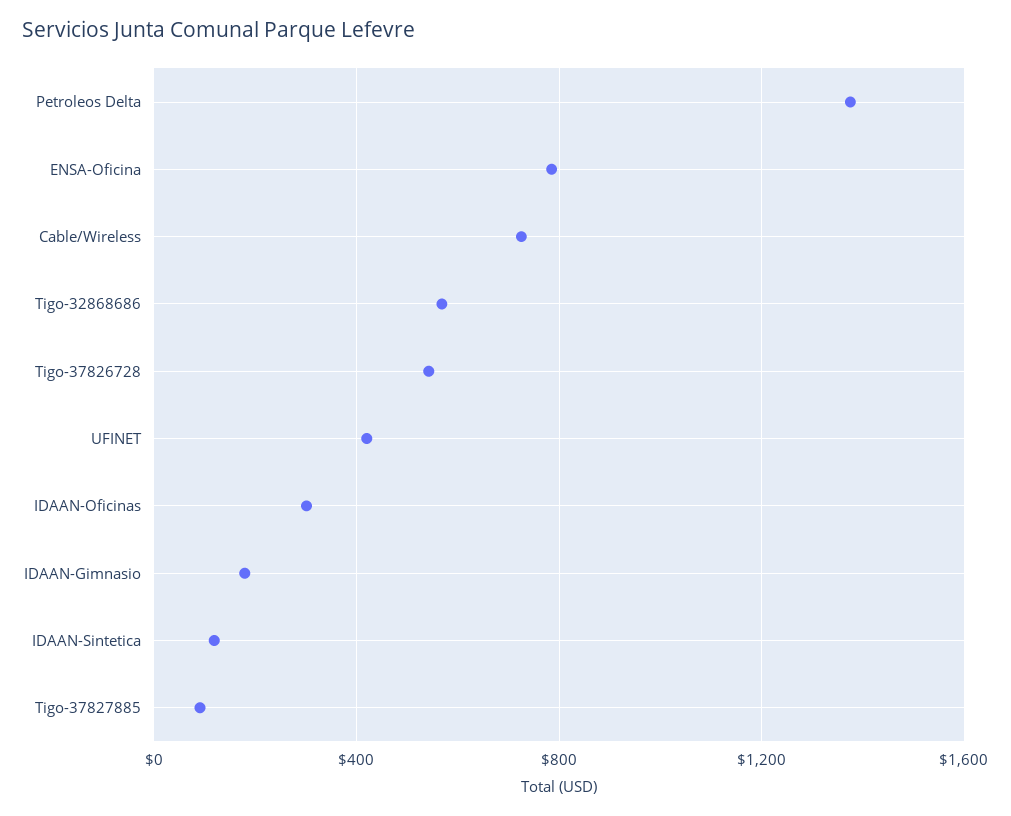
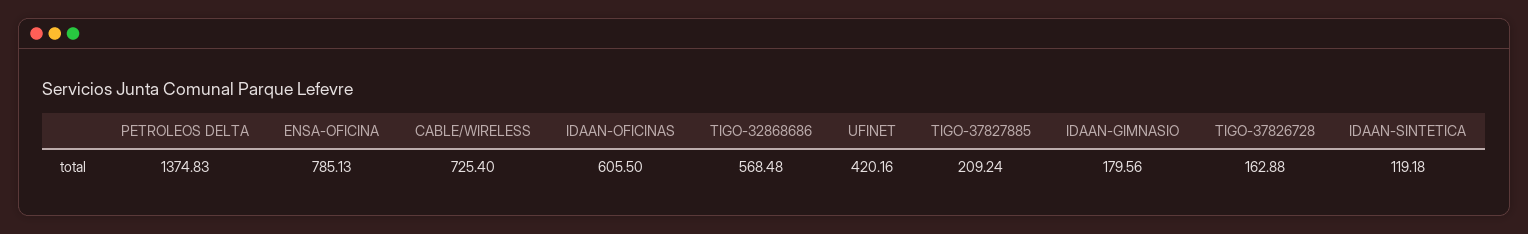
  {
    "Petroleos Delta": 1374.83,
    "ENSA-Oficina": 785.13,
    "Cable/Wireless": 725.4,
    "Tigo-32868686": 568.48,
-   "Tigo-37826728": 550,
+   "Tigo-37826728": 162.88,
    "UFINET": 420.16,
-   "IDAAN-Oficinas": 300,
+   "IDAAN-Oficinas": 605.5,
    "IDAAN-Gimnasio": 179.56,
    "IDAAN-Sintetica": 119.18,
-   "Tigo-37827885": 100
+   "Tigo-37827885": 209.24
  }

